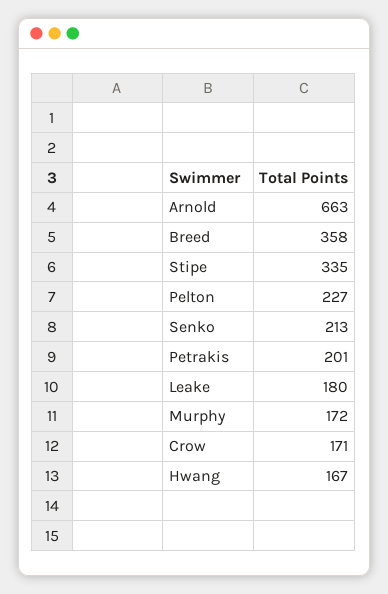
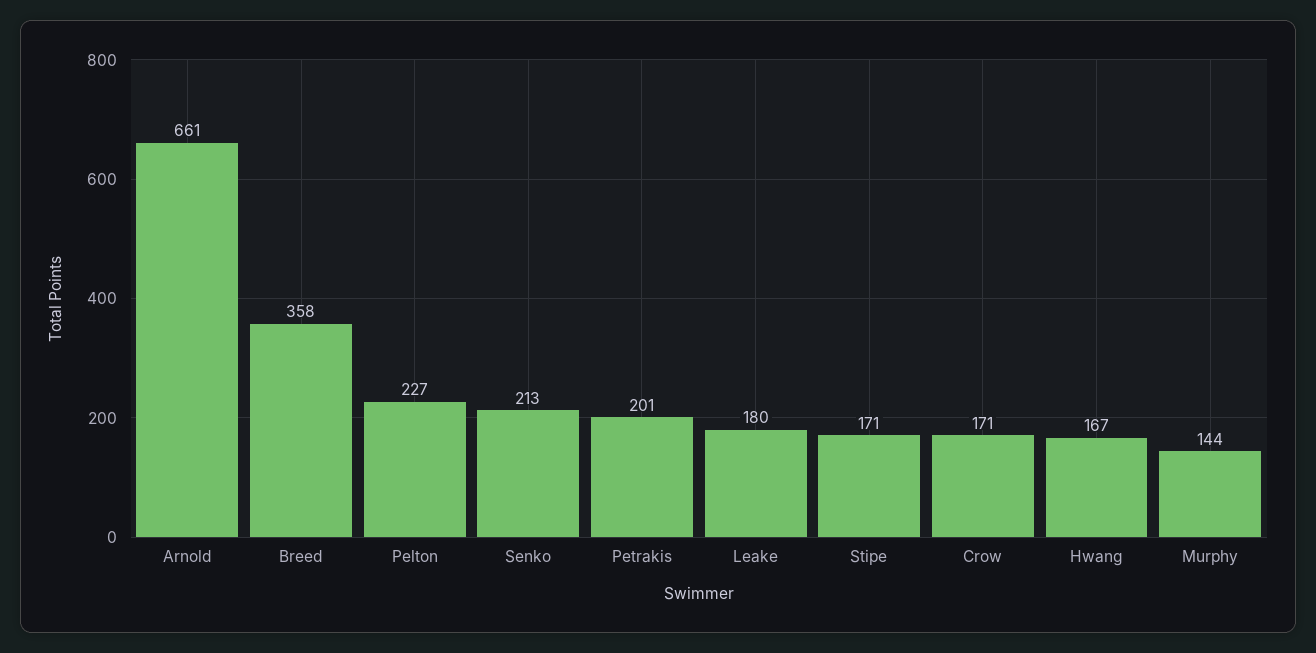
  {
-   "Arnold": 663,
+   "Arnold": 661,
    "Breed": 358,
-   "Stipe": 335,
+   "Stipe": 171,
    "Pelton": 227,
    "Senko": 213,
    "Petrakis": 201,
    "Leake": 180,
-   "Murphy": 172,
+   "Murphy": 144,
    "Crow": 171,
    "Hwang": 167
  }

